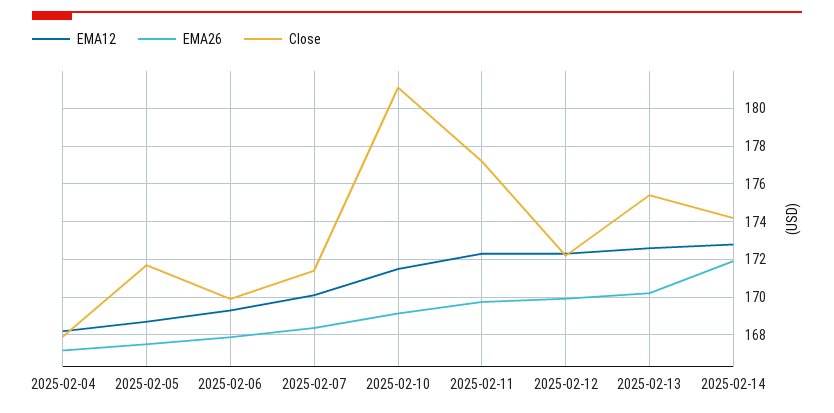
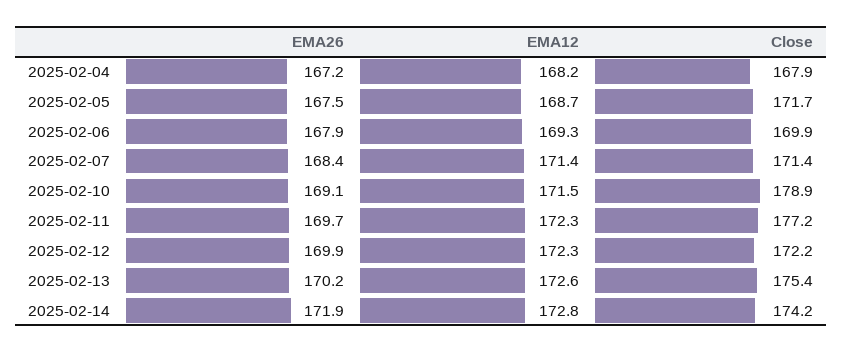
  {
    "EMA12": {
      "2025-02-04": 168.2,
      "2025-02-05": 168.7,
      "2025-02-06": 169.3,
-     "2025-02-07": 170,
+     "2025-02-07": 171.4,
      "2025-02-10": 171.5,
      "2025-02-11": 172.3,
      "2025-02-12": 172.3,
      "2025-02-13": 172.6,
      "2025-02-14": 172.8
    },
    "EMA26": {
      "2025-02-04": 167.2,
      "2025-02-05": 167.5,
      "2025-02-06": 167.9,
      "2025-02-07": 168.4,
      "2025-02-10": 169.1,
      "2025-02-11": 169.7,
      "2025-02-12": 169.9,
      "2025-02-13": 170.2,
      "2025-02-14": 171.9
    },
    "Close": {
      "2025-02-04": 167.9,
      "2025-02-05": 171.7,
      "2025-02-06": 169.9,
      "2025-02-07": 171.4,
-     "2025-02-10": 181,
+     "2025-02-10": 178.9,
      "2025-02-11": 177.2,
      "2025-02-12": 172.2,
      "2025-02-13": 175.4,
      "2025-02-14": 174.2
    }
  }

